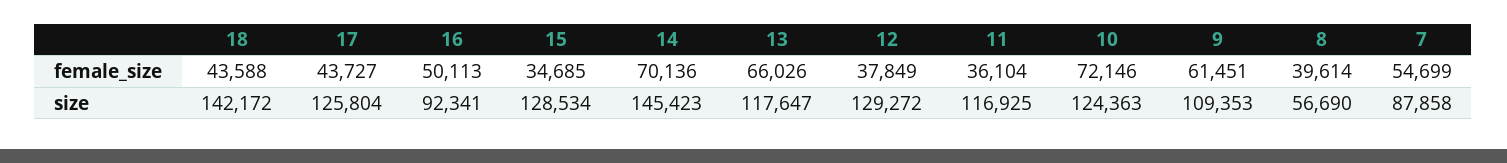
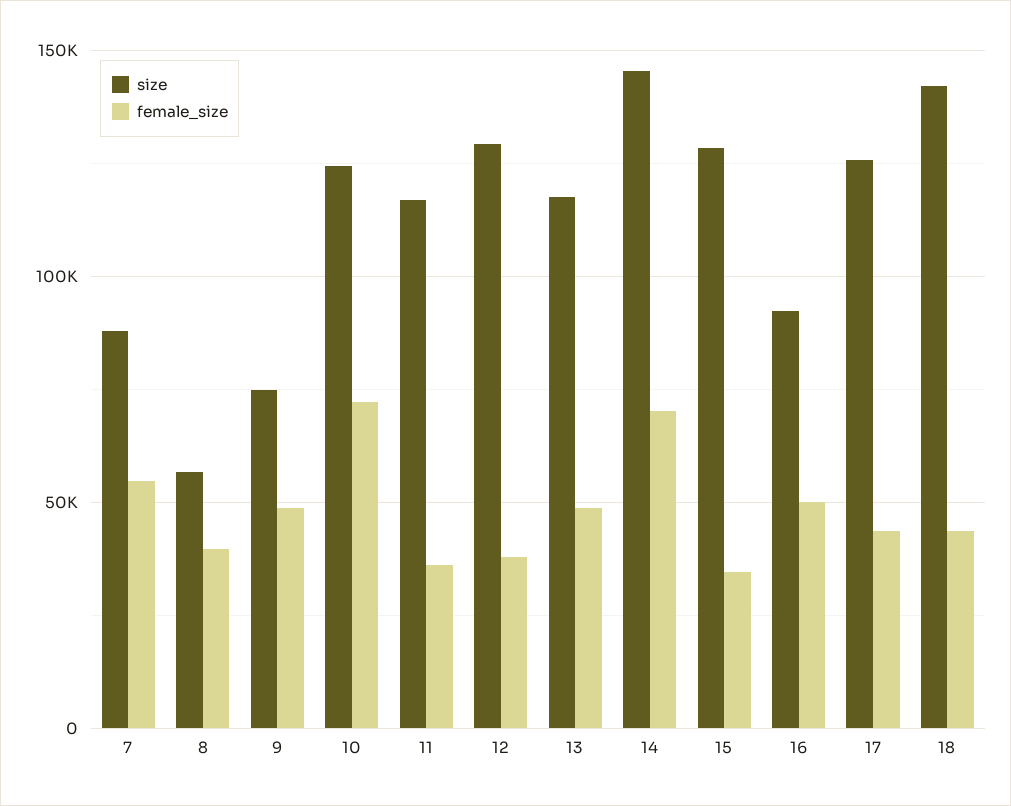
  {
    "female_size": {
      "18": 43588,
      "17": 43727,
      "16": 50113,
      "15": 34685,
      "14": 70136,
-     "13": 66026,
+     "13": 50000,
      "12": 37849,
      "11": 36104,
      "10": 72146,
-     "9": 61451,
+     "9": 50000,
      "8": 39614,
      "7": 54699
    },
    "size": {
      "18": 142172,
      "17": 125804,
      "16": 92341,
      "15": 128534,
      "14": 145423,
      "13": 117647,
      "12": 129272,
      "11": 116925,
      "10": 124363,
-     "9": 109353,
+     "9": 75000,
      "8": 56690,
      "7": 87858
    }
  }

